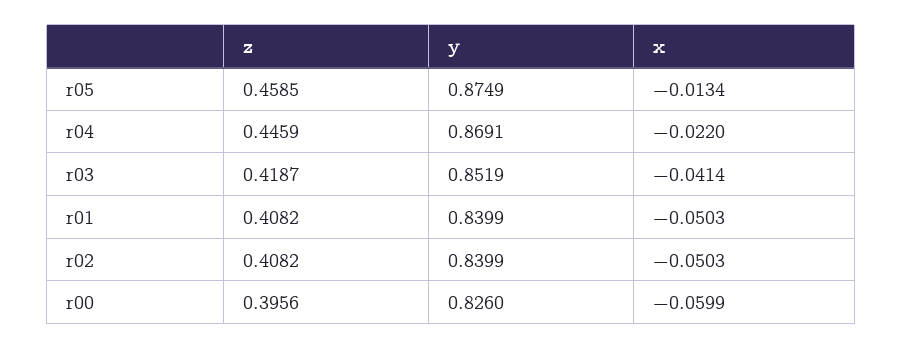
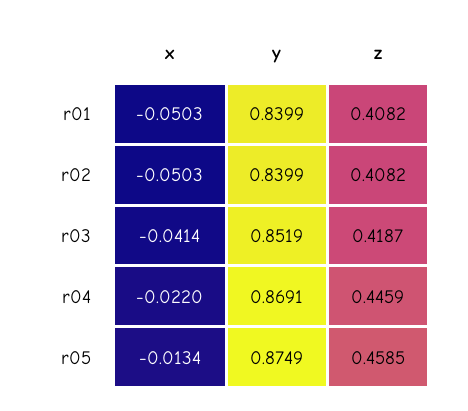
  {
    "z": {
      "r05": 0.4585,
      "r04": 0.4459,
      "r03": 0.4187,
      "r01": 0.4082,
-     "r02": 0.4082,
+     "r02": 0.4082
-     "r00": 0.3956
    },
    "y": {
      "r05": 0.8749,
      "r04": 0.8691,
      "r03": 0.8519,
      "r01": 0.8399,
-     "r02": 0.8399,
+     "r02": 0.8399
-     "r00": 0.826
    },
    "x": {
      "r05": -0.0134,
      "r04": -0.022,
      "r03": -0.0414,
      "r01": -0.0503,
-     "r02": -0.0503,
+     "r02": -0.0503
-     "r00": -0.0599
    }
  }

